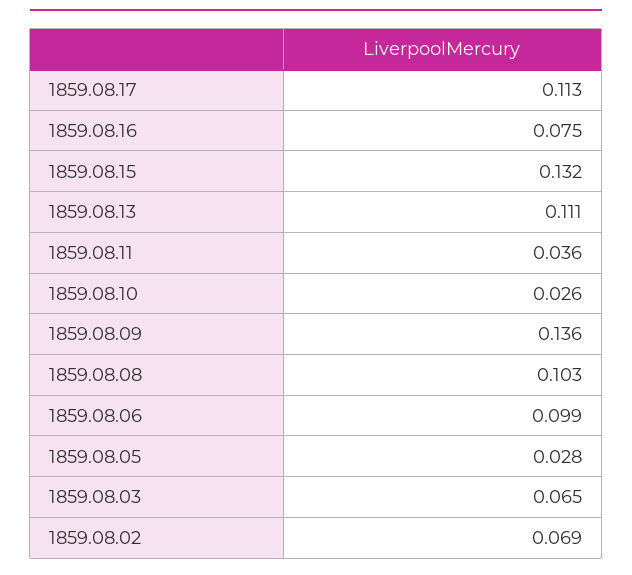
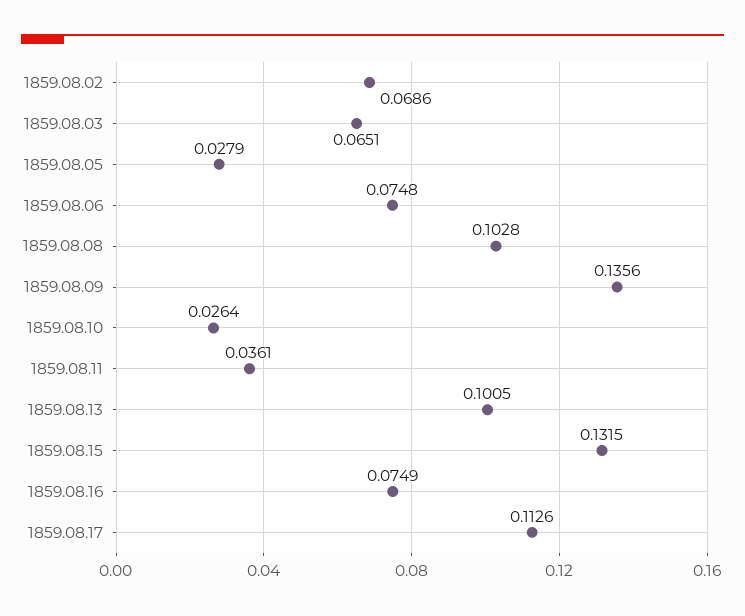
  {
    "1859.08.17": 0.1126,
    "1859.08.16": 0.0749,
    "1859.08.15": 0.1315,
-   "1859.08.13": 0.111,
+   "1859.08.13": 0.1005,
    "1859.08.11": 0.0361,
    "1859.08.10": 0.0264,
    "1859.08.09": 0.1356,
    "1859.08.08": 0.1028,
-   "1859.08.06": 0.099,
+   "1859.08.06": 0.0748,
    "1859.08.05": 0.0279,
    "1859.08.03": 0.0651,
    "1859.08.02": 0.0686
  }

